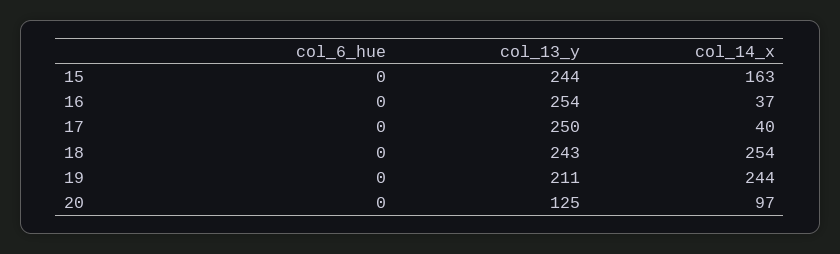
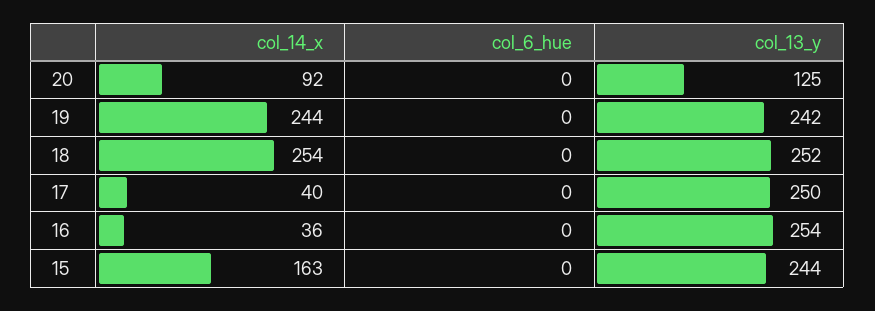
  {
    "col_6_hue": {
      "15": 0,
      "16": 0,
      "17": 0,
      "18": 0,
      "19": 0,
      "20": 0
    },
    "col_13_y": {
      "15": 244,
      "16": 254,
      "17": 250,
-     "18": 243,
+     "18": 252,
-     "19": 211,
+     "19": 242,
      "20": 125
    },
    "col_14_x": {
      "15": 163,
-     "16": 37,
+     "16": 36,
      "17": 40,
      "18": 254,
      "19": 244,
-     "20": 97
+     "20": 92
    }
  }

